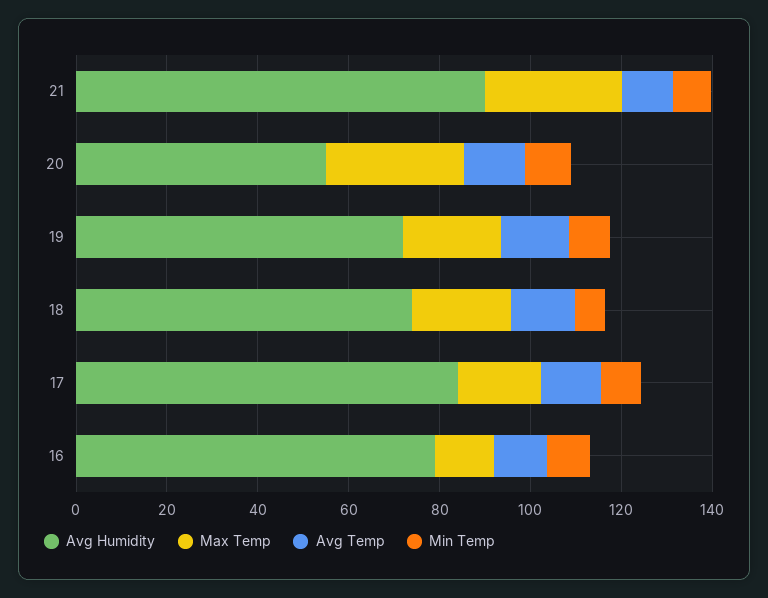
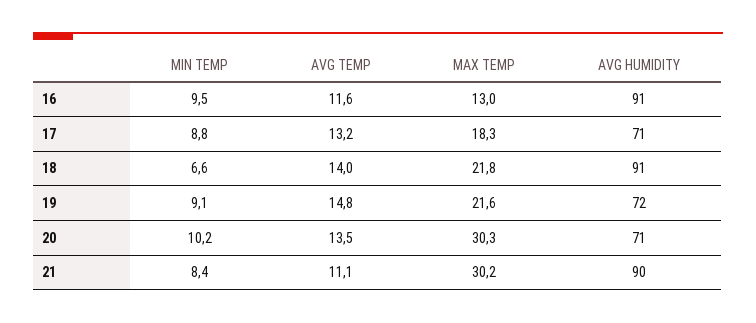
  {
    "Avg Humidity": {
      "21": 90,
-     "20": 55,
+     "20": 71,
      "19": 72,
-     "18": 75,
+     "18": 91,
-     "17": 85,
+     "17": 71,
-     "16": 80
+     "16": 91
    },
    "Max Temp": {
      "21": 30.2,
      "20": 30.3,
      "19": 21.6,
      "18": 21.8,
      "17": 18.3,
      "16": 13
    },
    "Avg Temp": {
      "21": 11.1,
      "20": 13.5,
      "19": 14.8,
      "18": 14,
      "17": 13.2,
      "16": 11.6
    },
    "Min Temp": {
      "21": 8.4,
      "20": 10.2,
      "19": 9.1,
      "18": 6.6,
      "17": 8.8,
      "16": 9.5
    }
  }

